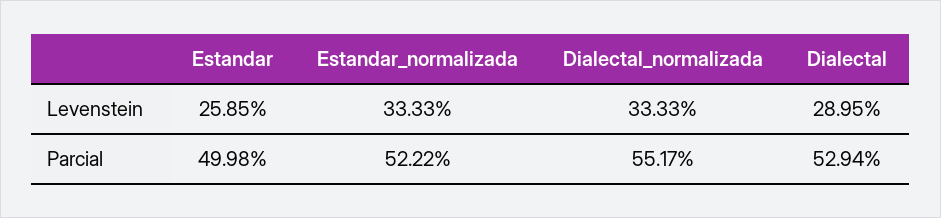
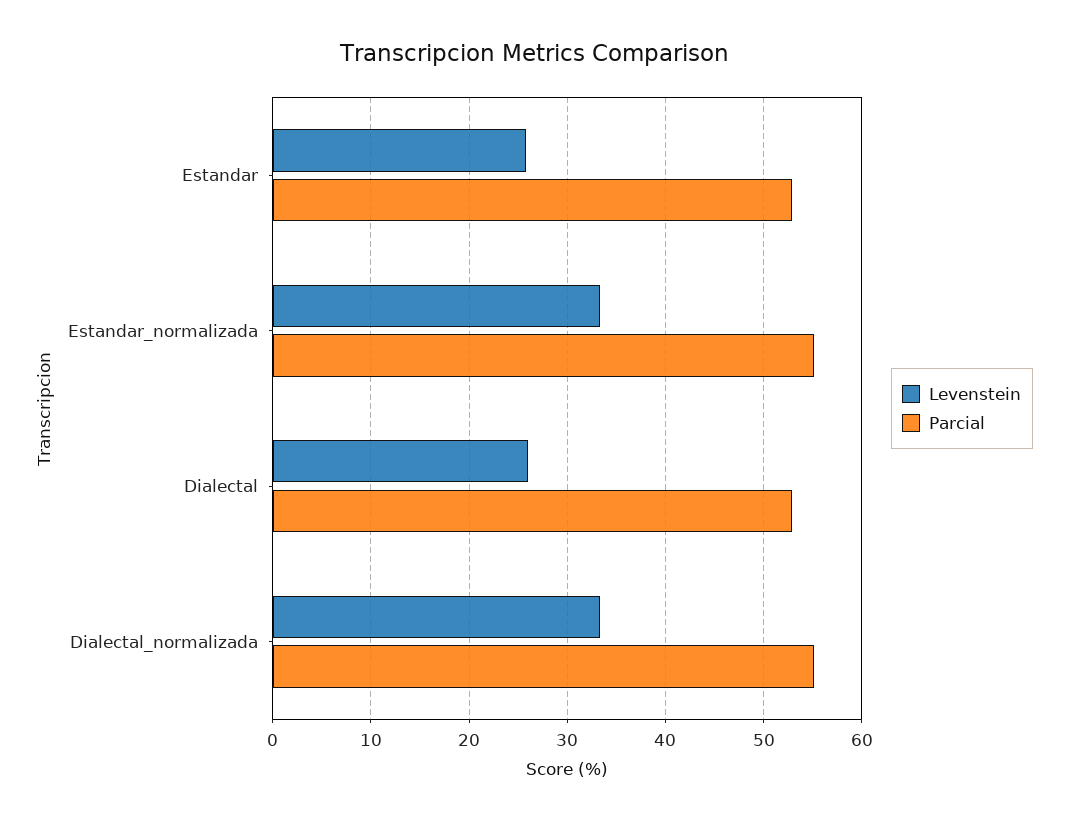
  {
    "Levenstein": {
      "Estandar": 25.85,
      "Estandar_normalizada": 33.33,
      "Dialectal_normalizada": 33.33,
-     "Dialectal": 28.95
+     "Dialectal": 26
    },
    "Parcial": {
-     "Estandar": 49.98,
+     "Estandar": 53,
-     "Estandar_normalizada": 52.22,
+     "Estandar_normalizada": 55,
      "Dialectal_normalizada": 55.17,
      "Dialectal": 52.94
    }
  }

